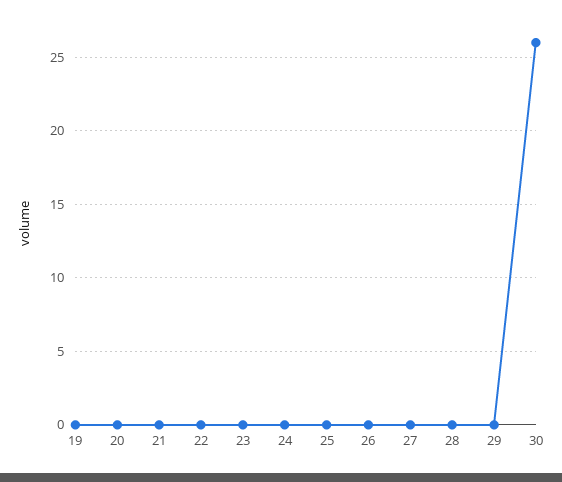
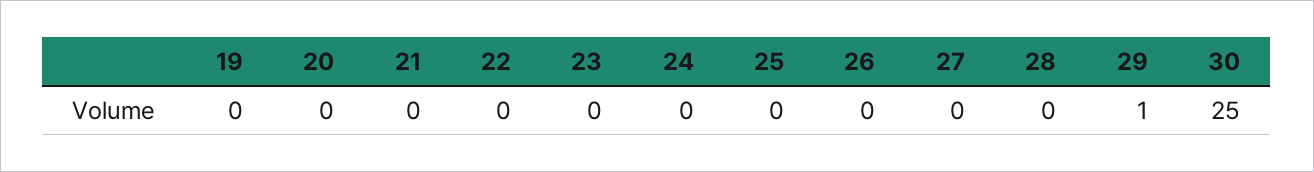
  {
    "19": 0,
    "20": 0,
    "21": 0,
    "22": 0,
    "23": 0,
    "24": 0,
    "25": 0,
    "26": 0,
    "27": 0,
    "28": 0,
-   "29": 0,
+   "29": 1,
-   "30": 26
+   "30": 25
  }

